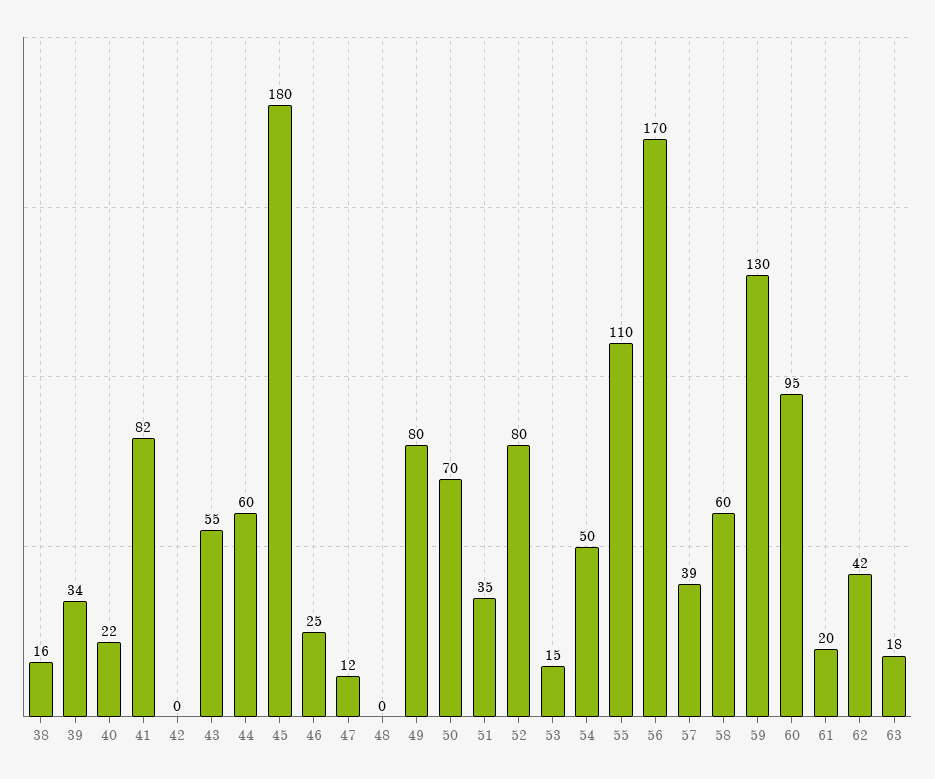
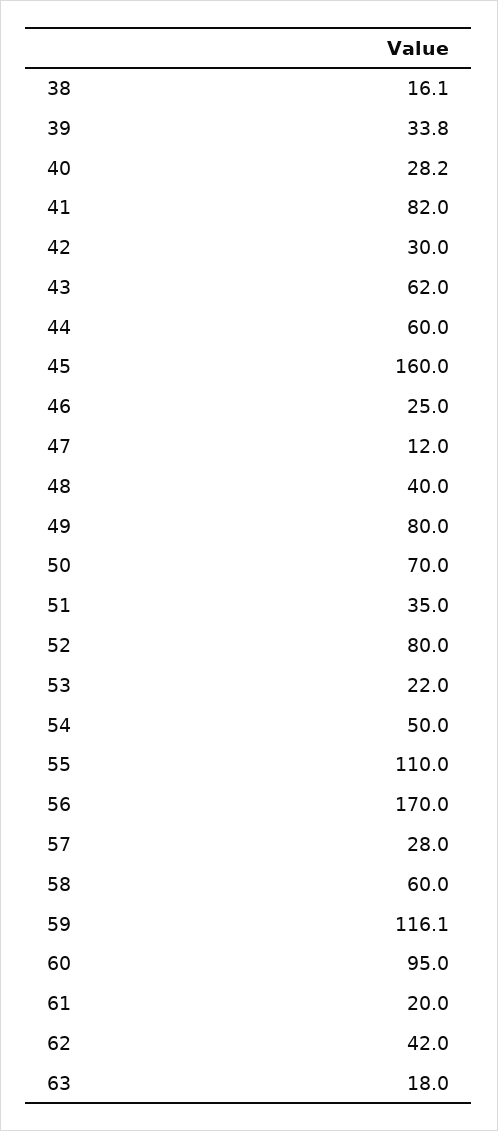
  {
    "38": 16.1,
    "39": 33.8,
-   "40": 22,
+   "40": 28.2,
    "41": 82,
-   "42": 0,
+   "42": 30,
-   "43": 55,
+   "43": 62,
    "44": 60,
-   "45": 180,
+   "45": 160,
    "46": 25,
    "47": 12,
-   "48": 0,
+   "48": 40,
    "49": 80,
    "50": 70,
    "51": 35,
    "52": 80,
-   "53": 15,
+   "53": 22,
    "54": 50,
    "55": 110,
    "56": 170,
-   "57": 39,
+   "57": 28,
    "58": 60,
-   "59": 130,
+   "59": 116.1,
    "60": 95,
    "61": 20,
    "62": 42,
    "63": 18
  }

